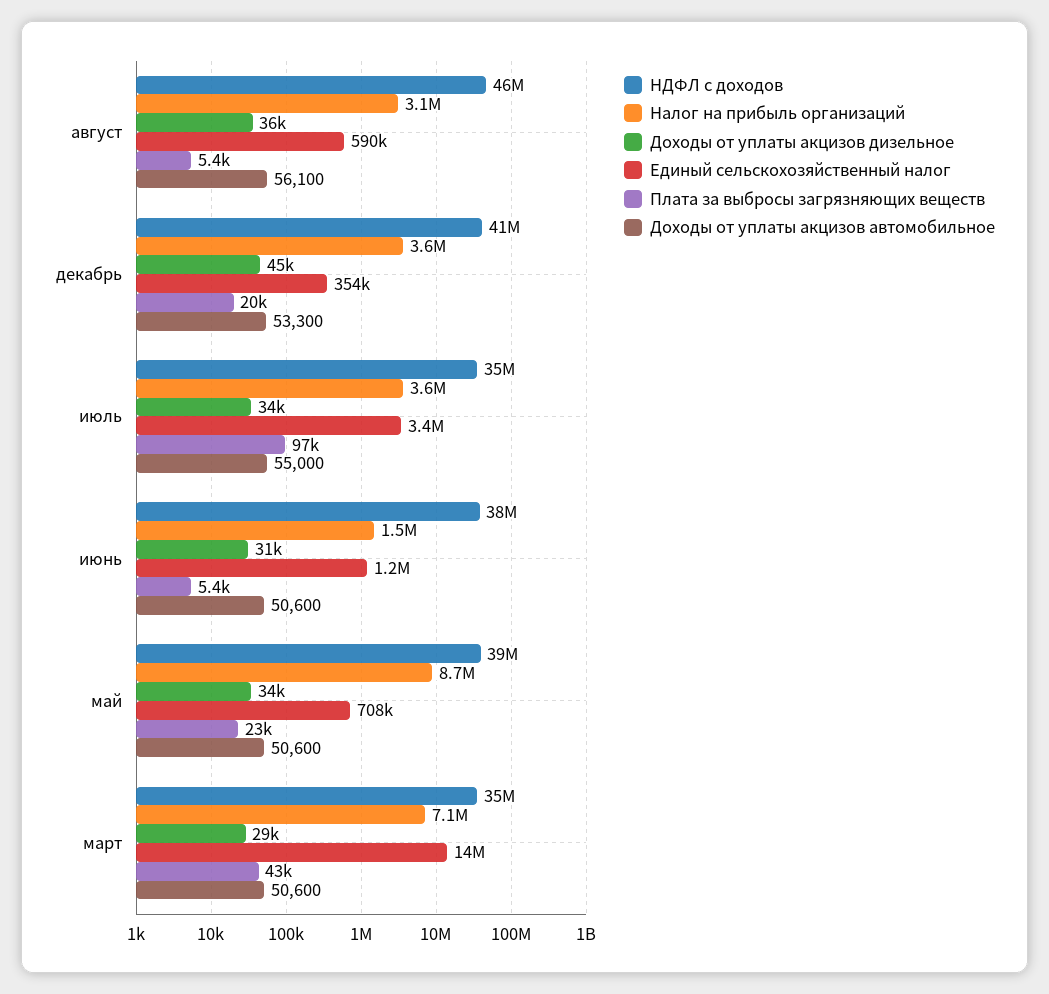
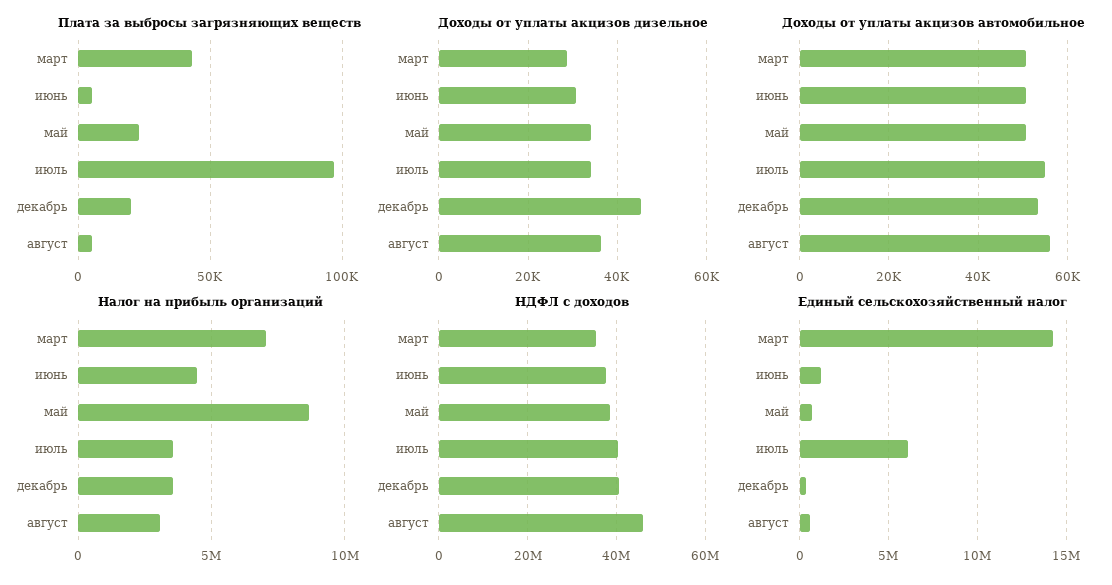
  {
    "НДФЛ с доходов": {
      "август": 46000000,
      "декабрь": 41000000,
-     "июль": 35000000,
+     "июль": 40000000,
      "июнь": 38000000,
      "май": 39000000,
      "март": 35000000
    },
    "Налог на прибыль организаций": {
      "август": 3100000,
      "декабрь": 3600000,
      "июль": 3600000,
-     "июнь": 1500000,
+     "июнь": 4500000,
      "май": 8700000,
      "март": 7100000
    },
    "Доходы от уплаты акцизов дизельное": {
      "август": 36000,
      "декабрь": 45000,
      "июль": 34000,
      "июнь": 31000,
      "май": 34000,
      "март": 29000
    },
    "Единый сельскохозяйственный налог": {
      "август": 590000,
      "декабрь": 354000,
-     "июль": 3400000,
+     "июль": 6000000,
      "июнь": 1200000,
      "май": 708000,
      "март": 14000000
    },
    "Плата за выбросы загрязняющих веществ": {
      "август": 5400,
      "декабрь": 20000,
      "июль": 97000,
      "июнь": 5400,
      "май": 23000,
      "март": 43000
    },
    "Доходы от уплаты акцизов автомобильное": {
      "август": 56100,
      "декабрь": 53300,
      "июль": 55000,
      "июнь": 50600,
      "май": 50600,
      "март": 50600
    }
  }

